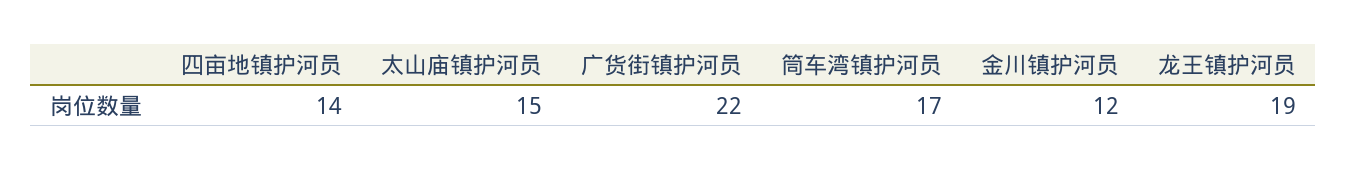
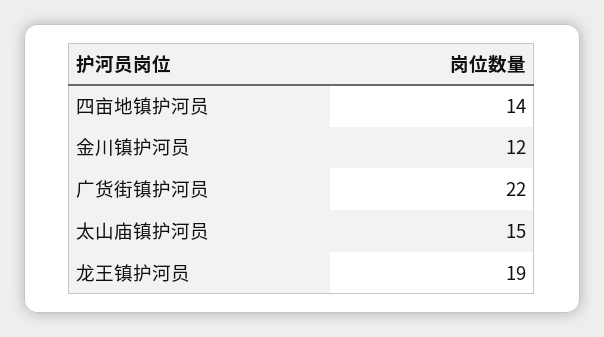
  {
    "四亩地镇护河员": 14,
    "太山庙镇护河员": 15,
    "广货街镇护河员": 22,
-   "筒车湾镇护河员": 17,
    "金川镇护河员": 12,
    "龙王镇护河员": 19
  }

